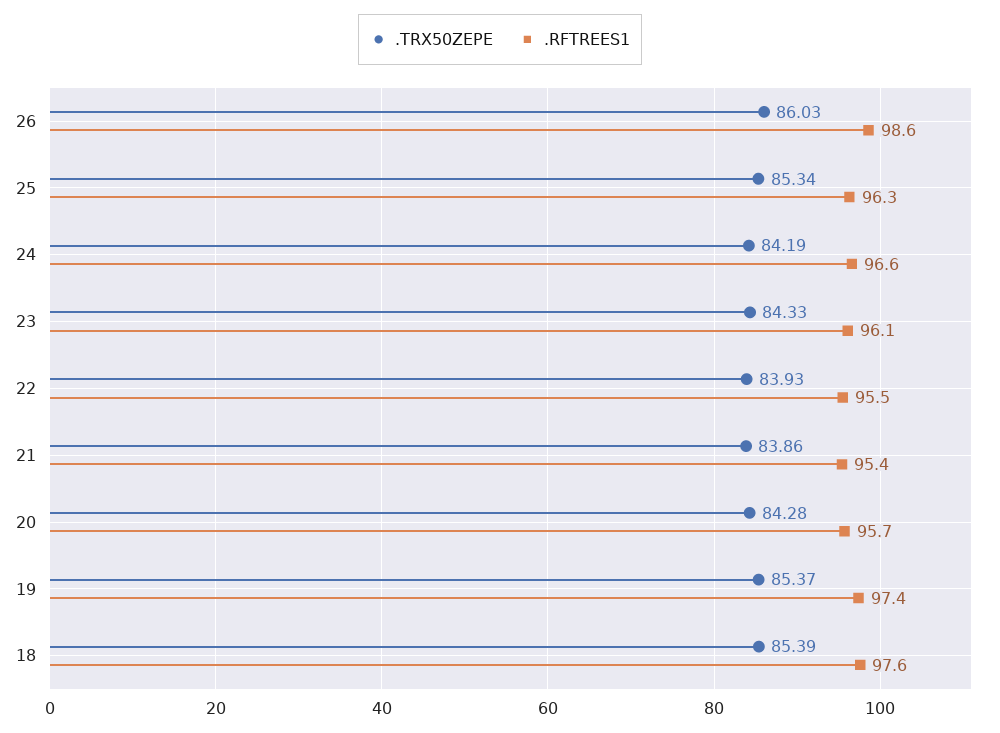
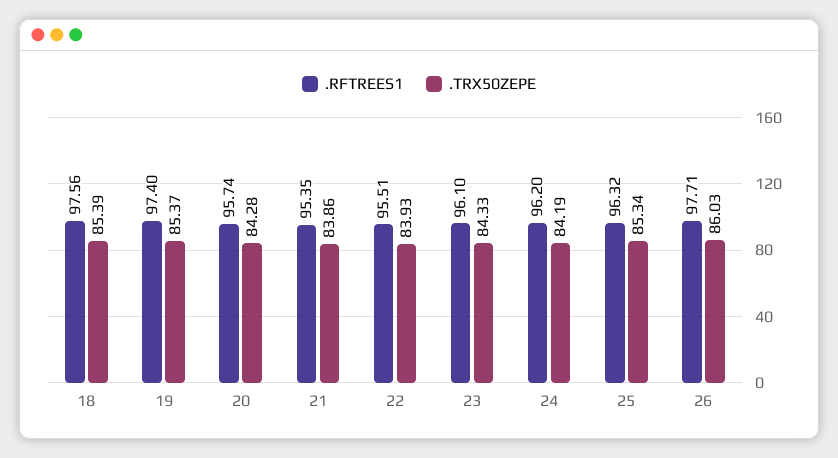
  {
    ".TRX50ZEPE": {
      "26": 86.03,
      "25": 85.34,
      "24": 84.19,
      "23": 84.33,
      "22": 83.93,
      "21": 83.86,
      "20": 84.28,
      "19": 85.37,
      "18": 85.39
    },
    ".RFTREES1": {
-     "26": 98.6,
+     "26": 97.71,
      "25": 96.32,
-     "24": 96.6,
+     "24": 96.2,
      "23": 96.1,
      "22": 95.51,
      "21": 95.35,
      "20": 95.74,
      "19": 97.4,
      "18": 97.56
    }
  }

